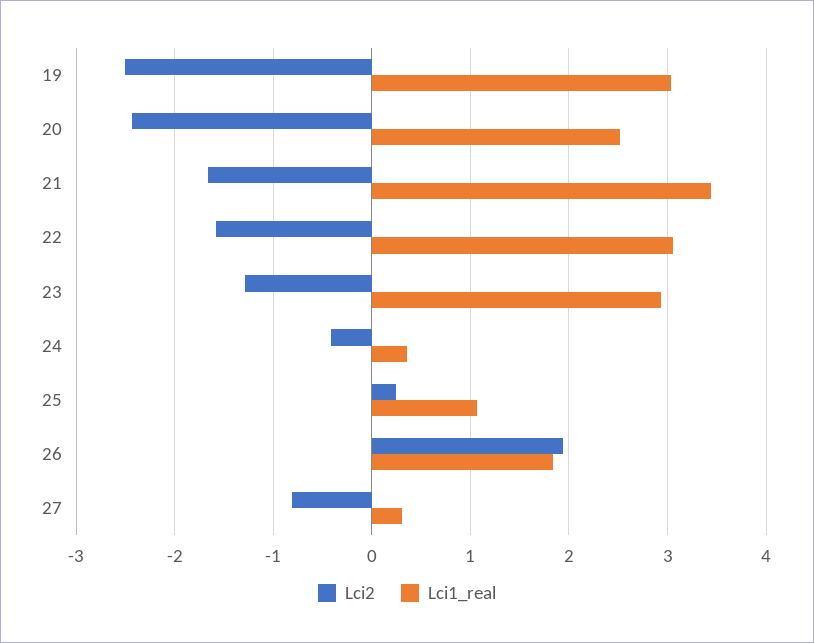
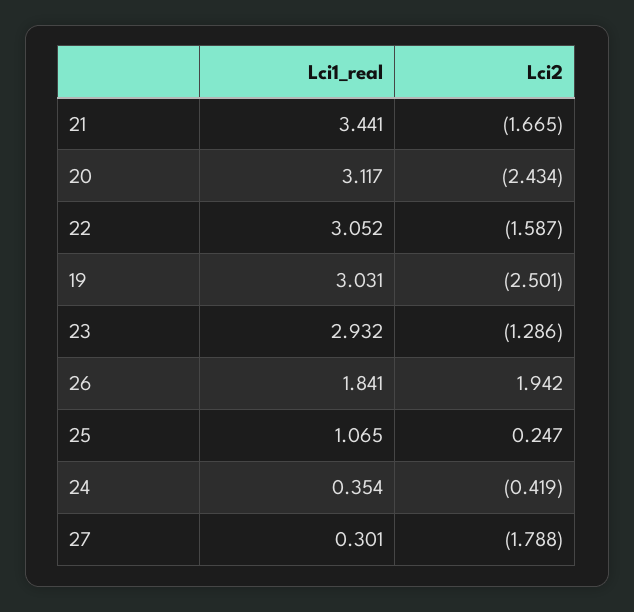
  {
    "Lci2": {
      "19": -2.501,
      "20": -2.434,
      "21": -1.665,
      "22": -1.587,
      "23": -1.286,
      "24": -0.419,
      "25": 0.247,
      "26": 1.942,
-     "27": -0.8
+     "27": -1.788
    },
    "Lci1_real": {
      "19": 3.031,
-     "20": 2.5,
+     "20": 3.117,
      "21": 3.441,
      "22": 3.052,
      "23": 2.932,
      "24": 0.354,
      "25": 1.065,
      "26": 1.841,
      "27": 0.301
    }
  }

